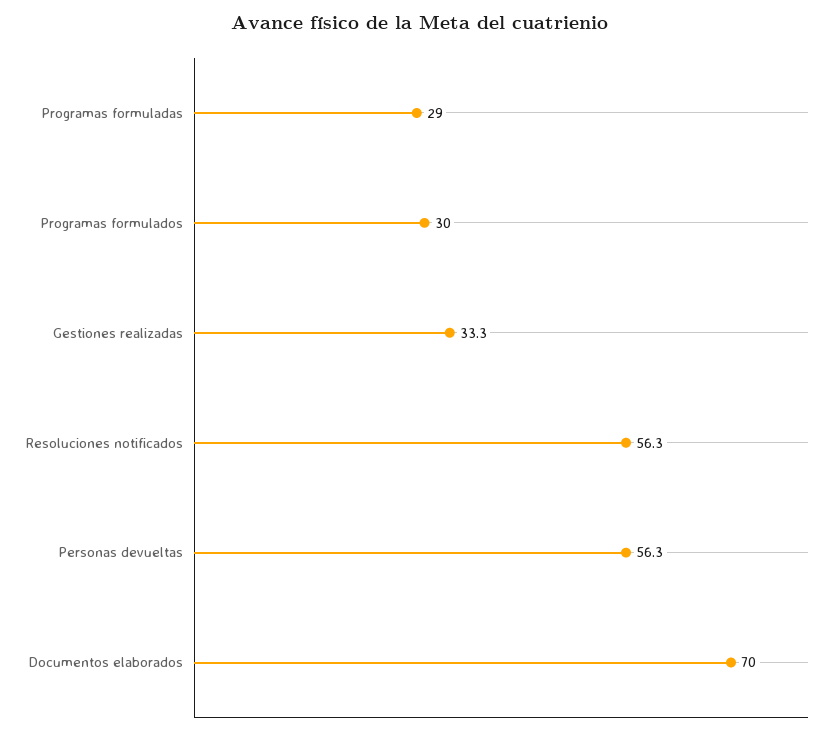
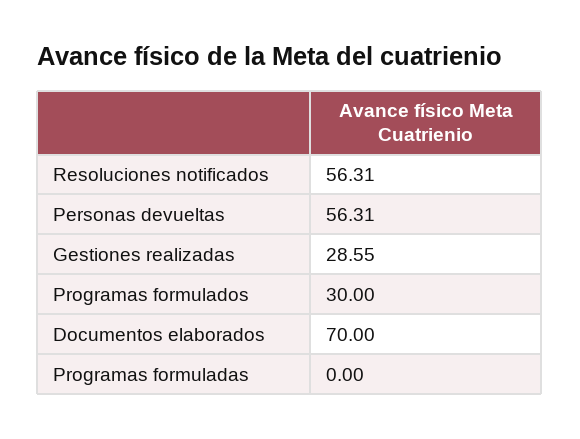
  {
-   "Programas formuladas": 29,
+   "Programas formuladas": 0,
    "Programas formulados": 30,
-   "Gestiones realizadas": 33.3,
+   "Gestiones realizadas": 28.55,
    "Resoluciones notificados": 56.31,
    "Personas devueltas": 56.31,
    "Documentos elaborados": 70
  }

